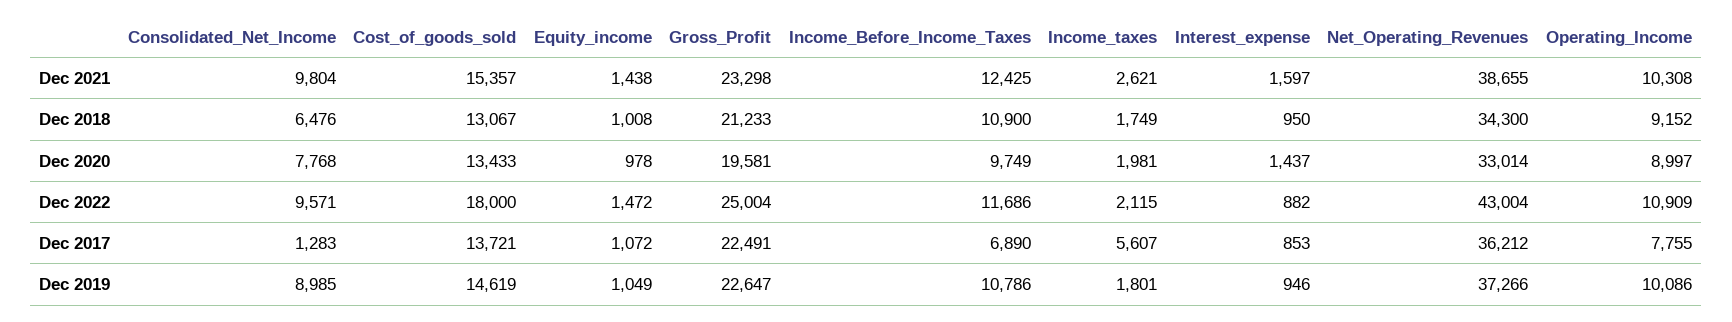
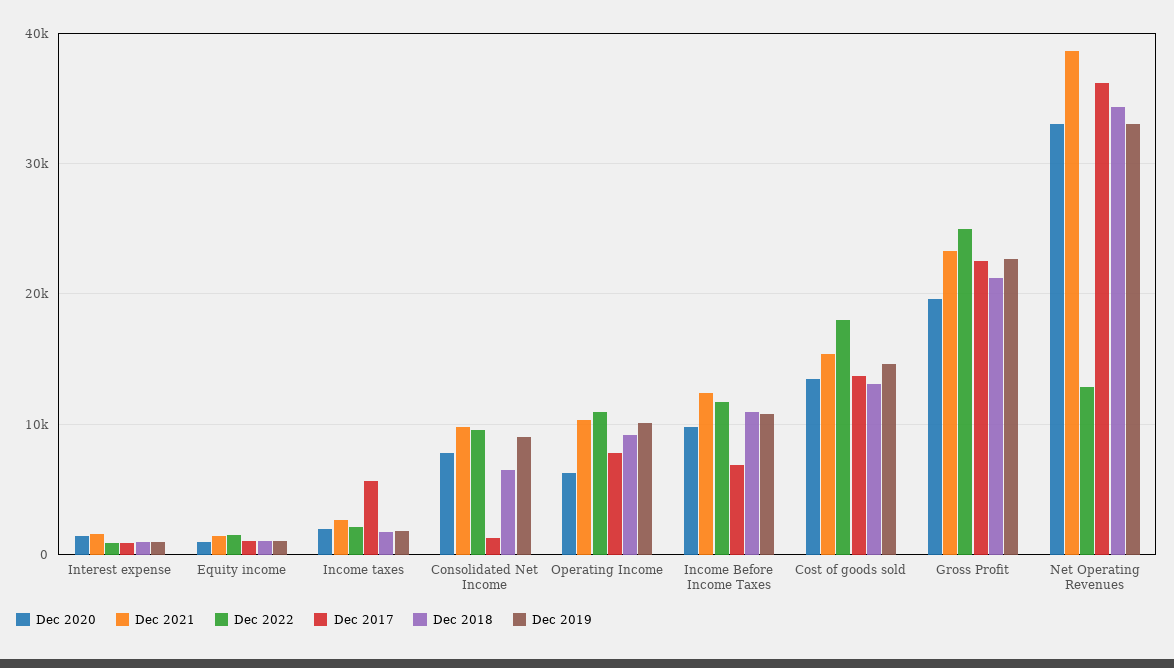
  {
    "Dec 2021": {
      "Consolidated_Net_Income": 9804,
      "Cost_of_goods_sold": 15357,
      "Equity_income": 1438,
      "Gross_Profit": 23298,
      "Income_Before_Income_Taxes": 12425,
      "Income_taxes": 2621,
      "Interest_expense": 1597,
      "Net_Operating_Revenues": 38655,
      "Operating_Income": 10308
    },
    "Dec 2018": {
      "Consolidated_Net_Income": 6476,
      "Cost_of_goods_sold": 13067,
      "Equity_income": 1008,
      "Gross_Profit": 21233,
      "Income_Before_Income_Taxes": 10900,
      "Income_taxes": 1749,
      "Interest_expense": 950,
      "Net_Operating_Revenues": 34300,
      "Operating_Income": 9152
    },
    "Dec 2020": {
      "Consolidated_Net_Income": 7768,
      "Cost_of_goods_sold": 13433,
      "Equity_income": 978,
      "Gross_Profit": 19581,
      "Income_Before_Income_Taxes": 9749,
      "Income_taxes": 1981,
      "Interest_expense": 1437,
      "Net_Operating_Revenues": 33014,
-     "Operating_Income": 8997
+     "Operating_Income": 6000
    },
    "Dec 2022": {
      "Consolidated_Net_Income": 9571,
      "Cost_of_goods_sold": 18000,
      "Equity_income": 1472,
      "Gross_Profit": 25004,
      "Income_Before_Income_Taxes": 11686,
      "Income_taxes": 2115,
      "Interest_expense": 882,
-     "Net_Operating_Revenues": 43004,
+     "Net_Operating_Revenues": 13000,
      "Operating_Income": 10909
    },
    "Dec 2017": {
      "Consolidated_Net_Income": 1283,
      "Cost_of_goods_sold": 13721,
      "Equity_income": 1072,
      "Gross_Profit": 22491,
      "Income_Before_Income_Taxes": 6890,
      "Income_taxes": 5607,
      "Interest_expense": 853,
      "Net_Operating_Revenues": 36212,
      "Operating_Income": 7755
    },
    "Dec 2019": {
      "Consolidated_Net_Income": 8985,
      "Cost_of_goods_sold": 14619,
      "Equity_income": 1049,
      "Gross_Profit": 22647,
      "Income_Before_Income_Taxes": 10786,
      "Income_taxes": 1801,
      "Interest_expense": 946,
-     "Net_Operating_Revenues": 37266,
+     "Net_Operating_Revenues": 33000,
      "Operating_Income": 10086
    }
  }

